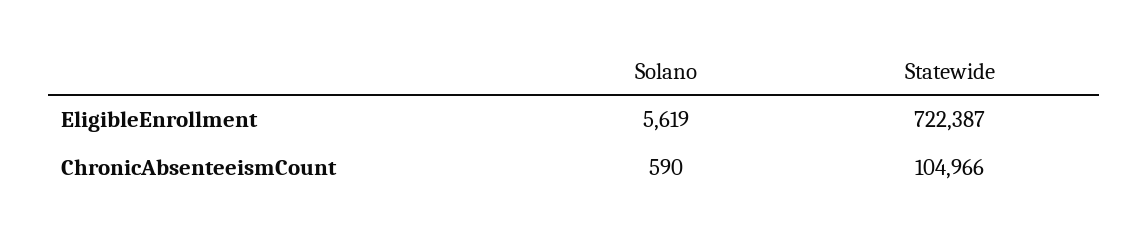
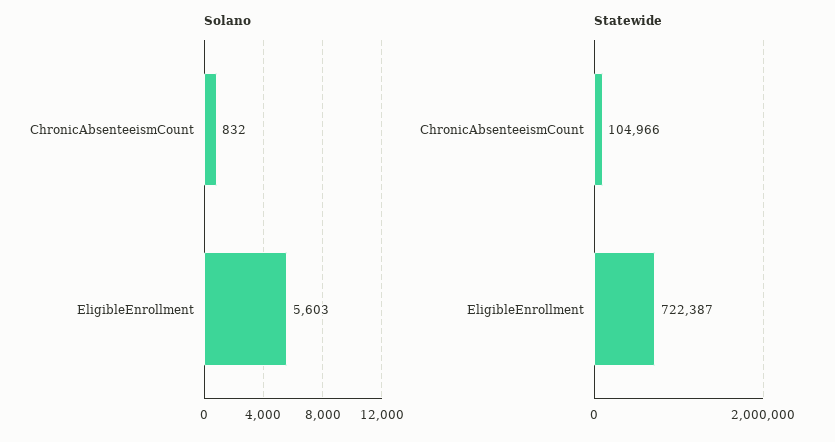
  {
    "Solano": {
-     "EligibleEnrollment": 5619,
+     "EligibleEnrollment": 5603,
-     "ChronicAbsenteeismCount": 590
+     "ChronicAbsenteeismCount": 832
    },
    "Statewide": {
      "EligibleEnrollment": 722387,
      "ChronicAbsenteeismCount": 104966
    }
  }

